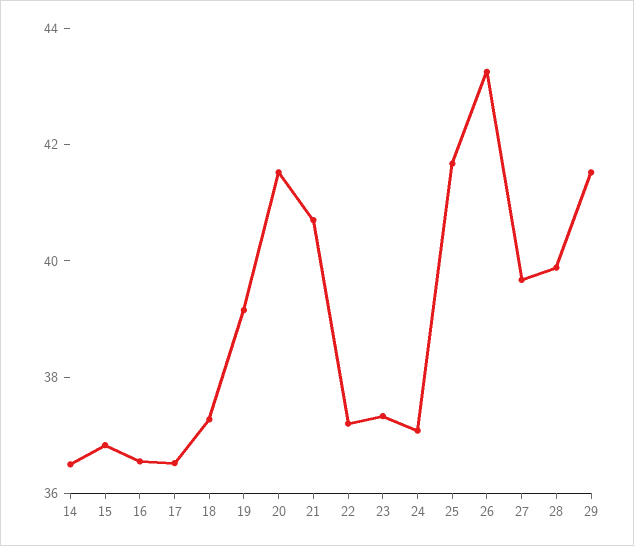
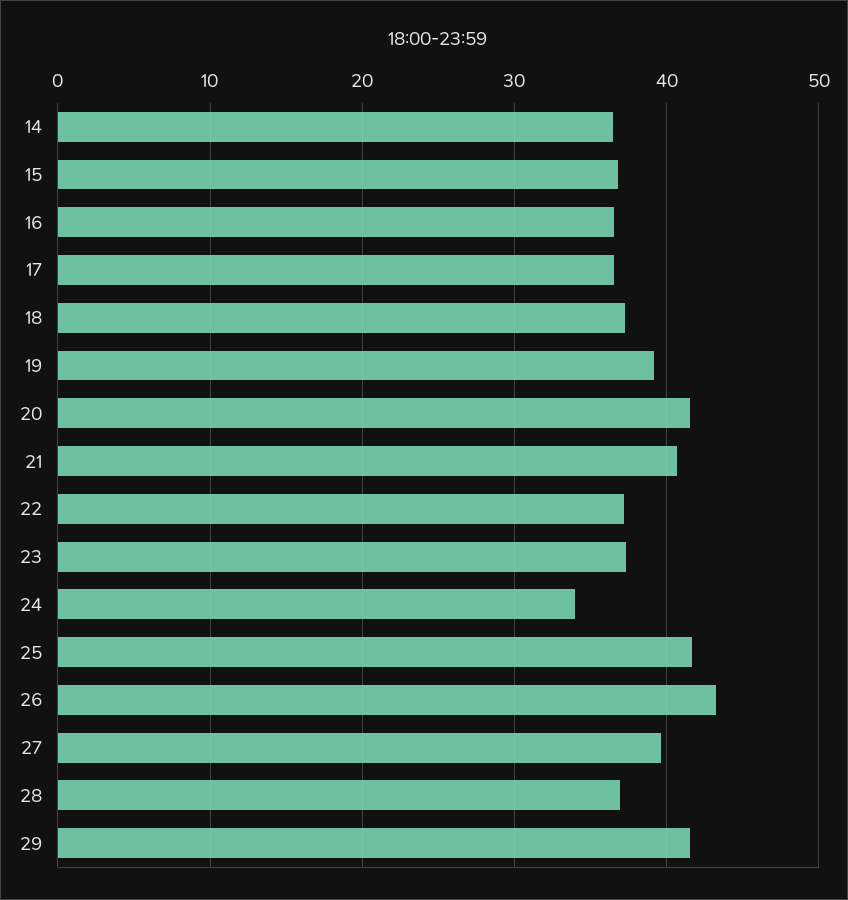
  {
    "14": 36.5,
    "15": 37,
    "16": 36.5,
    "17": 36.5,
    "18": 37.5,
    "19": 39,
    "20": 41.5,
    "21": 40.5,
    "22": 37,
    "23": 37.5,
-   "24": 37,
+   "24": 34,
    "25": 41.5,
    "26": 43.5,
    "27": 39.5,
-   "28": 40,
+   "28": 37,
    "29": 41.5
  }

